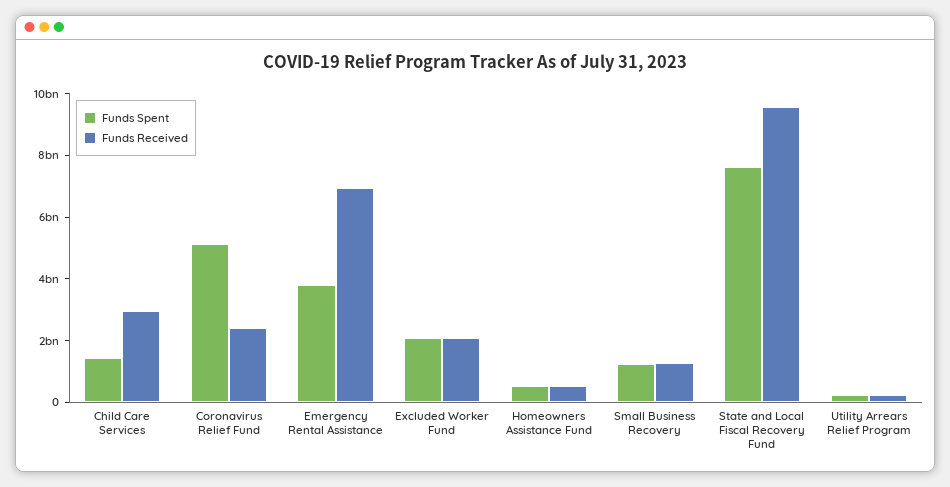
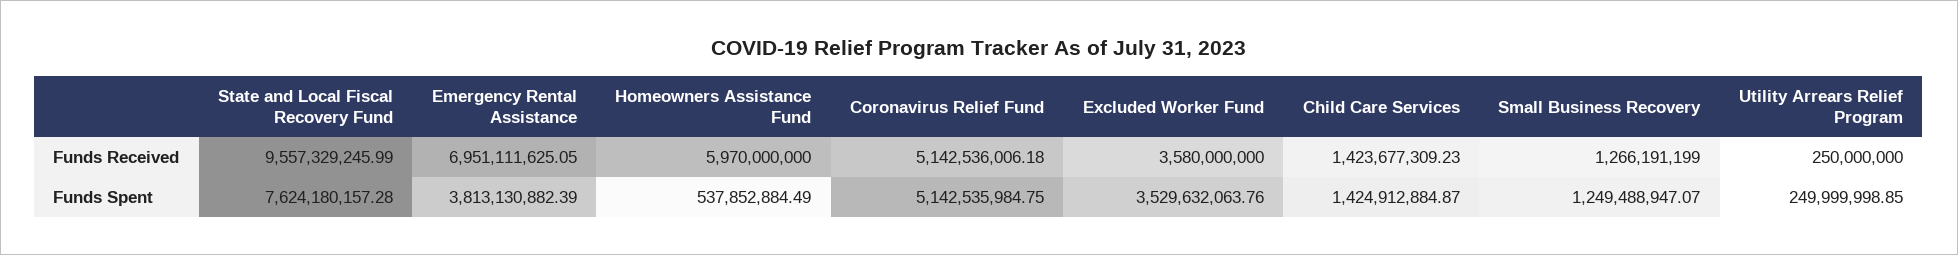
  {
    "Funds Spent": {
      "Child Care Services": 1424912884.87,
      "Coronavirus Relief Fund": 5142535984.75,
      "Emergency Rental Assistance": 3813130882.39,
-     "Excluded Worker Fund": 2000000000,
+     "Excluded Worker Fund": 3529632063.76,
      "Homeowners Assistance Fund": 537852884.49,
      "Small Business Recovery": 1249488947.07,
      "State and Local Fiscal Recovery Fund": 7624180157.28,
      "Utility Arrears Relief Program": 249999998.85
    },
    "Funds Received": {
-     "Child Care Services": 3000000000,
+     "Child Care Services": 1423677309.23,
-     "Coronavirus Relief Fund": 2500000000,
+     "Coronavirus Relief Fund": 5142536006.18,
      "Emergency Rental Assistance": 6951111625.05,
-     "Excluded Worker Fund": 2000000000,
+     "Excluded Worker Fund": 3580000000,
-     "Homeowners Assistance Fund": 500000000,
+     "Homeowners Assistance Fund": 5970000000,
      "Small Business Recovery": 1266191199,
      "State and Local Fiscal Recovery Fund": 9557329245.99,
      "Utility Arrears Relief Program": 250000000
    }
  }

